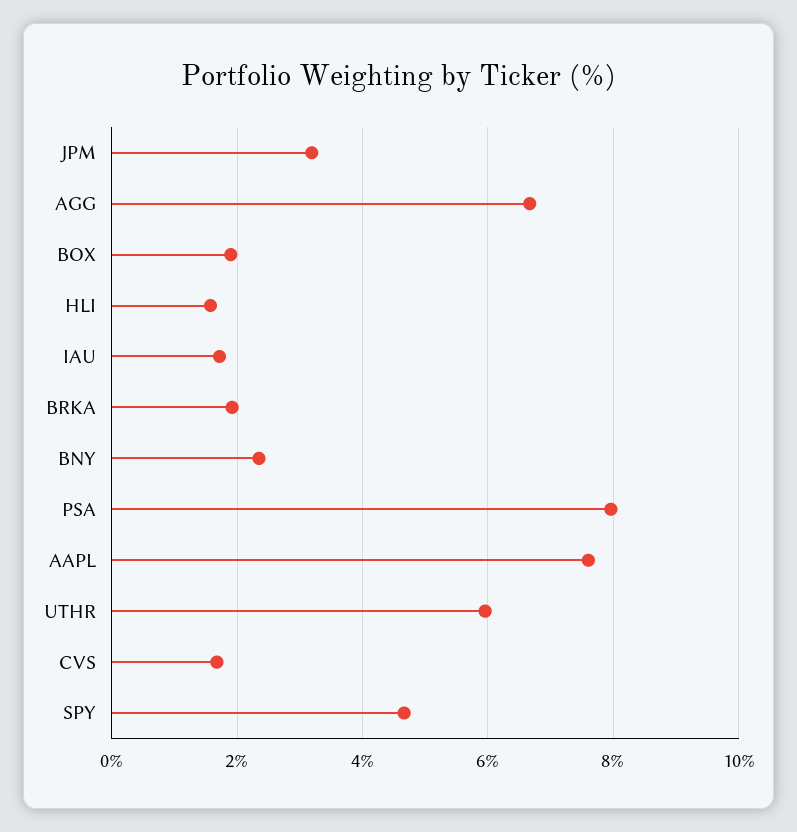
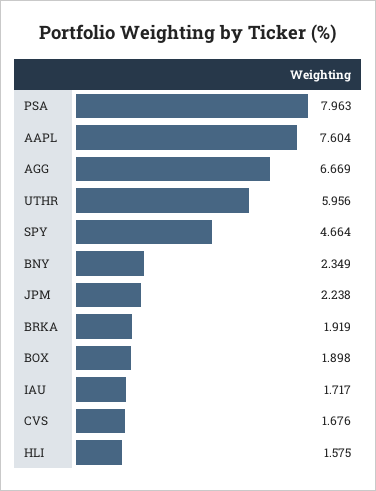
  {
-   "JPM": 3.2,
+   "JPM": 2.238,
    "AGG": 6.669,
    "BOX": 1.898,
    "HLI": 1.575,
    "IAU": 1.717,
    "BRKA": 1.919,
    "BNY": 2.349,
    "PSA": 7.963,
    "AAPL": 7.604,
    "UTHR": 5.956,
    "CVS": 1.676,
    "SPY": 4.664
  }

